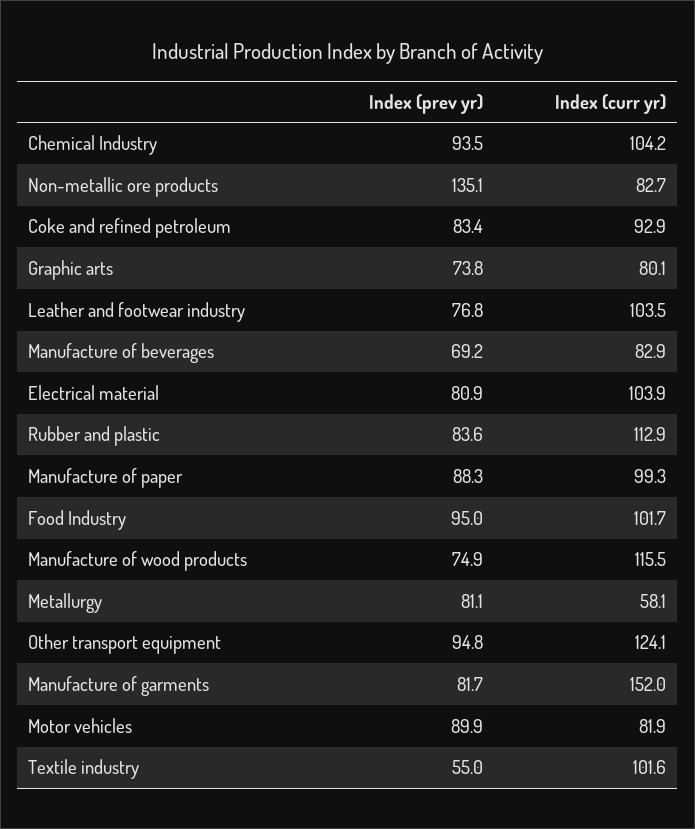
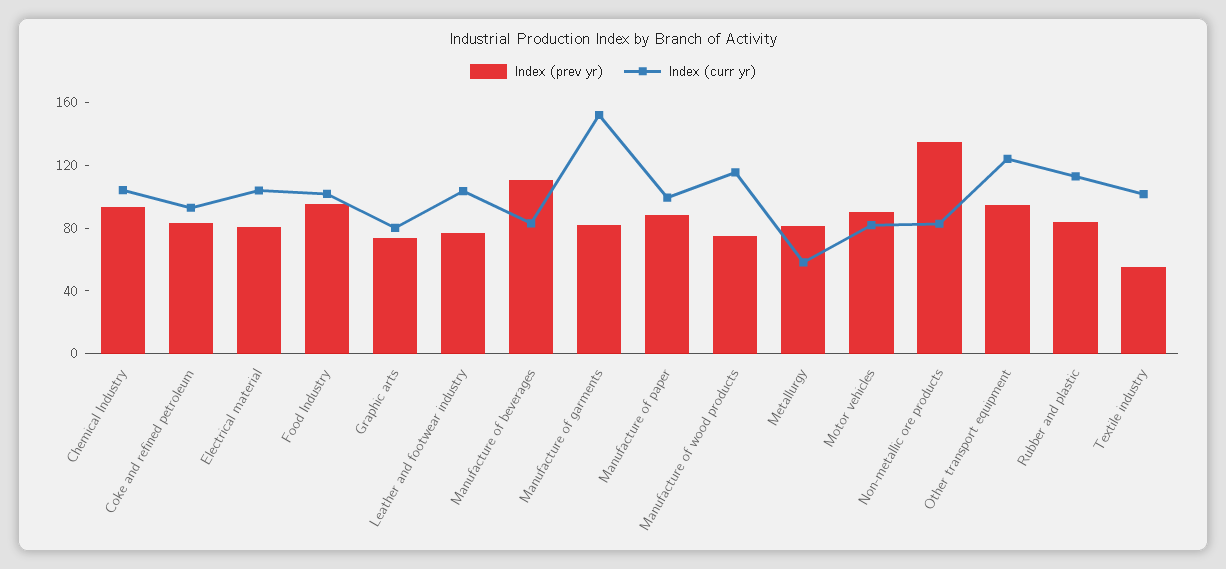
  {
    "Index (prev yr)": {
      "Chemical Industry": 93.5,
      "Non-metallic ore products": 135.1,
      "Coke and refined petroleum": 83.4,
      "Graphic arts": 73.8,
      "Leather and footwear industry": 76.8,
-     "Manufacture of beverages": 69.2,
+     "Manufacture of beverages": 110,
      "Electrical material": 80.9,
      "Rubber and plastic": 83.6,
      "Manufacture of paper": 88.3,
      "Food Industry": 95,
      "Manufacture of wood products": 74.9,
      "Metallurgy": 81.1,
      "Other transport equipment": 94.8,
      "Manufacture of garments": 81.7,
      "Motor vehicles": 89.9,
      "Textile industry": 55
    },
    "Index (curr yr)": {
      "Chemical Industry": 104.2,
      "Non-metallic ore products": 82.7,
      "Coke and refined petroleum": 92.9,
      "Graphic arts": 80.1,
      "Leather and footwear industry": 103.5,
      "Manufacture of beverages": 82.9,
      "Electrical material": 103.9,
      "Rubber and plastic": 112.9,
      "Manufacture of paper": 99.3,
      "Food Industry": 101.7,
      "Manufacture of wood products": 115.5,
      "Metallurgy": 58.1,
      "Other transport equipment": 124.1,
      "Manufacture of garments": 152,
      "Motor vehicles": 81.9,
      "Textile industry": 101.6
    }
  }

